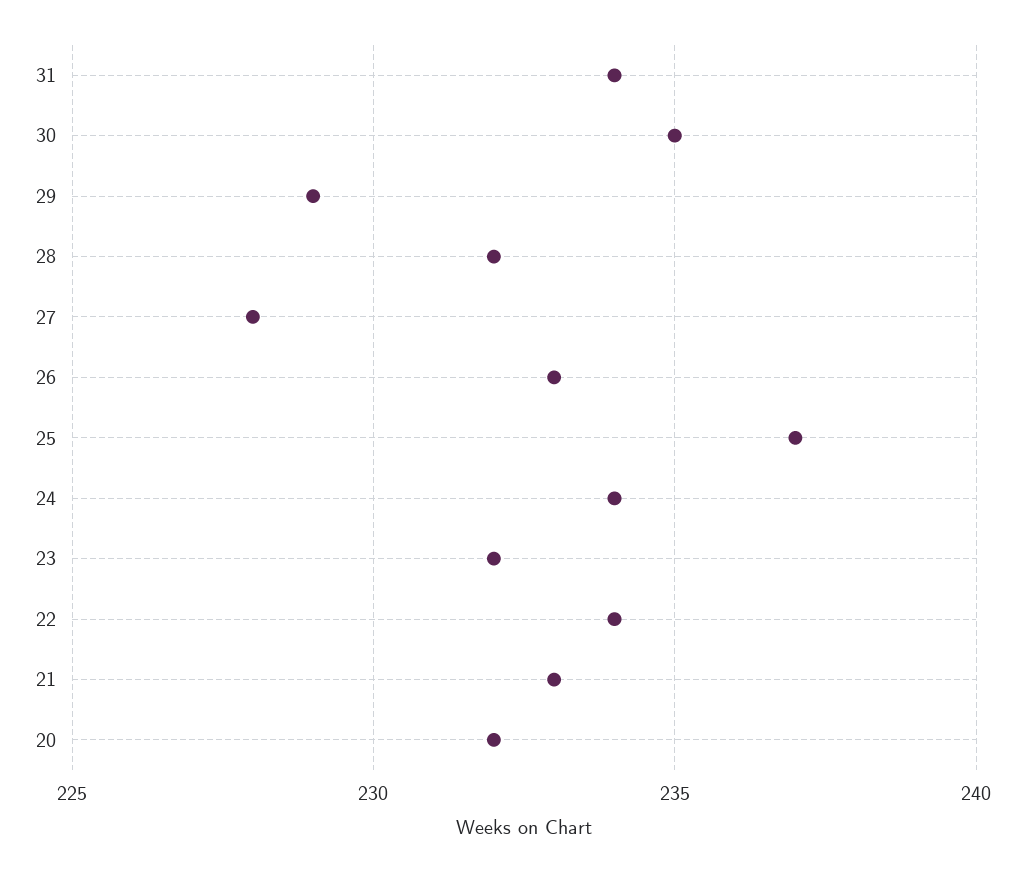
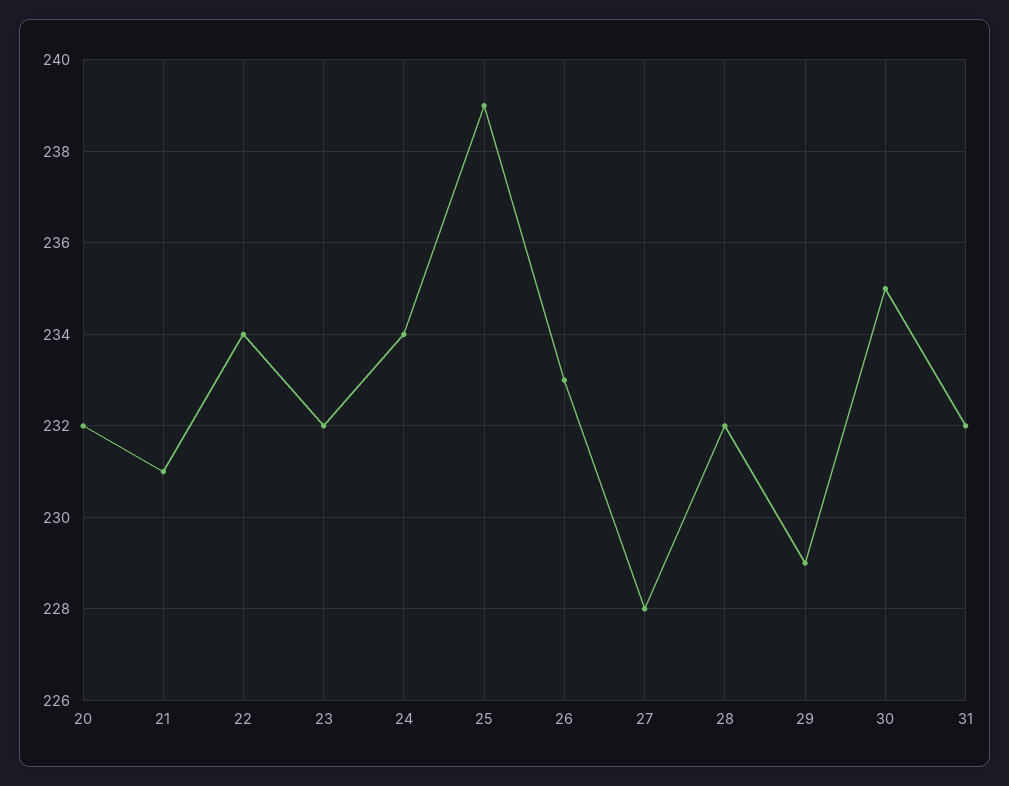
  {
-   "31": 234,
+   "31": 232,
    "30": 235,
    "29": 229,
    "28": 232,
    "27": 228,
    "26": 233,
-   "25": 237,
+   "25": 239,
    "24": 234,
    "23": 232,
    "22": 234,
-   "21": 233,
+   "21": 231,
    "20": 232
  }

